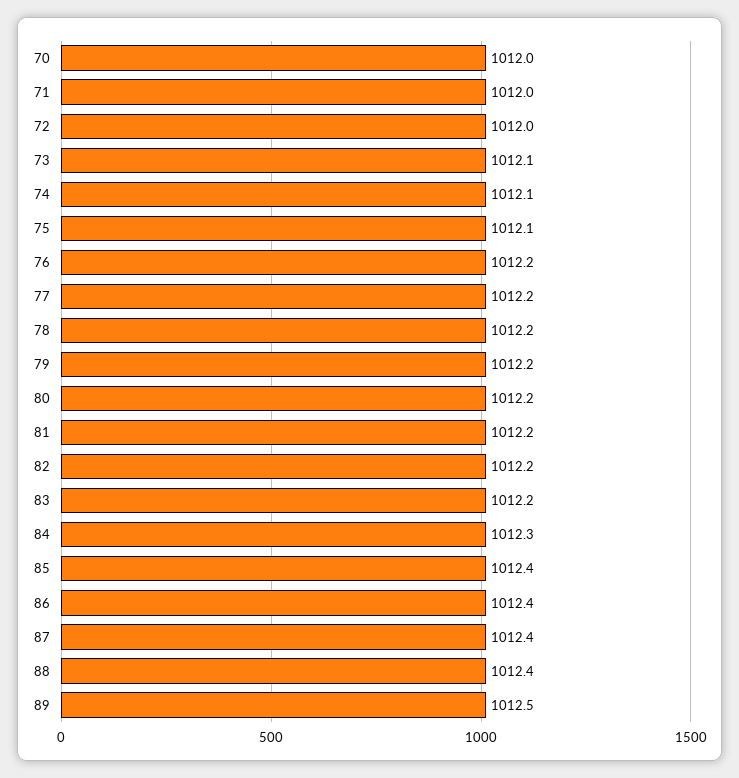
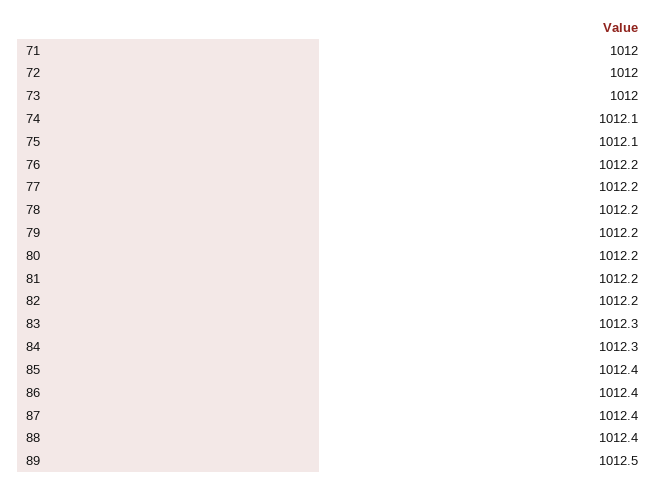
  {
-   "70": 1012,
    "71": 1012,
    "72": 1012,
-   "73": 1012.1,
+   "73": 1012,
    "74": 1012.1,
    "75": 1012.1,
    "76": 1012.2,
    "77": 1012.2,
    "78": 1012.2,
    "79": 1012.2,
    "80": 1012.2,
    "81": 1012.2,
    "82": 1012.2,
-   "83": 1012.2,
+   "83": 1012.3,
    "84": 1012.3,
    "85": 1012.4,
    "86": 1012.4,
    "87": 1012.4,
    "88": 1012.4,
    "89": 1012.5
  }

